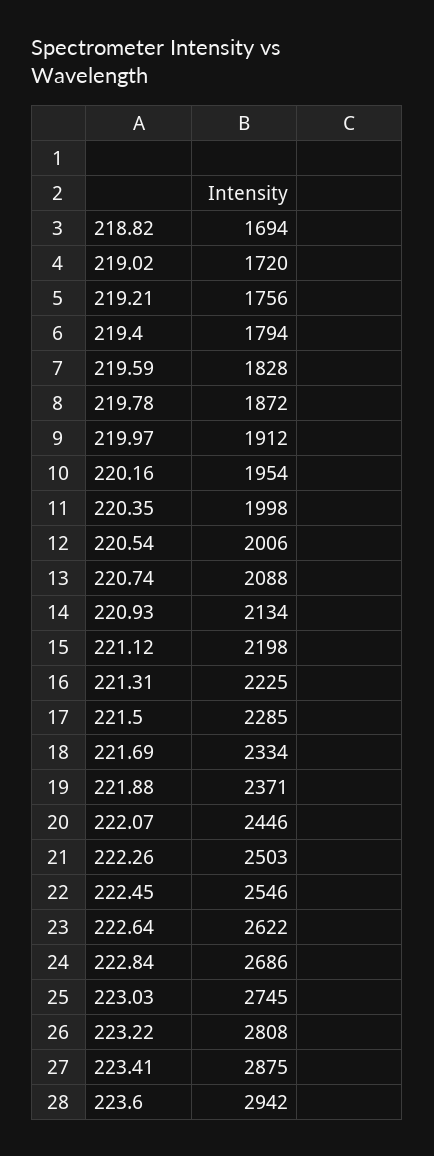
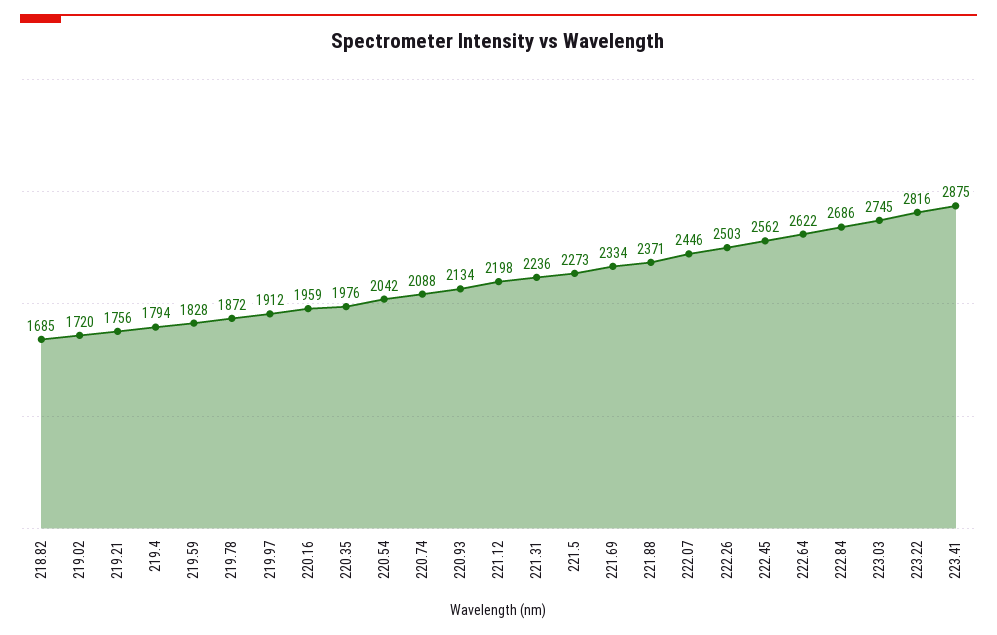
  {
-   "218.82": 1694,
+   "218.82": 1685,
    "219.02": 1720,
    "219.21": 1756,
    "219.4": 1794,
    "219.59": 1828,
    "219.78": 1872,
    "219.97": 1912,
-   "220.16": 1954,
+   "220.16": 1959,
-   "220.35": 1998,
+   "220.35": 1976,
-   "220.54": 2006,
+   "220.54": 2042,
    "220.74": 2088,
    "220.93": 2134,
    "221.12": 2198,
-   "221.31": 2225,
+   "221.31": 2236,
-   "221.5": 2285,
+   "221.5": 2273,
    "221.69": 2334,
    "221.88": 2371,
    "222.07": 2446,
    "222.26": 2503,
-   "222.45": 2546,
+   "222.45": 2562,
    "222.64": 2622,
    "222.84": 2686,
    "223.03": 2745,
-   "223.22": 2808,
+   "223.22": 2816,
-   "223.41": 2875,
+   "223.41": 2875
-   "223.6": 2942
  }

